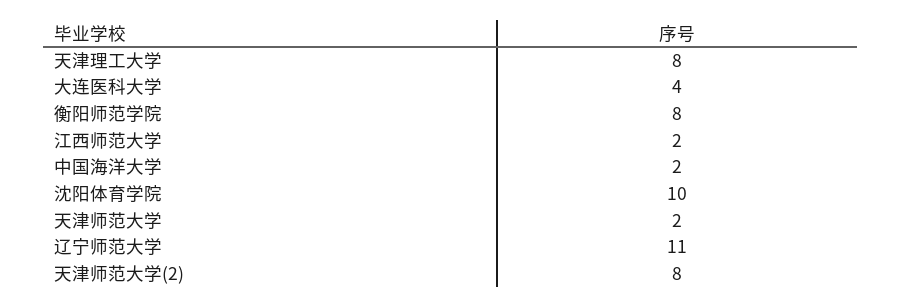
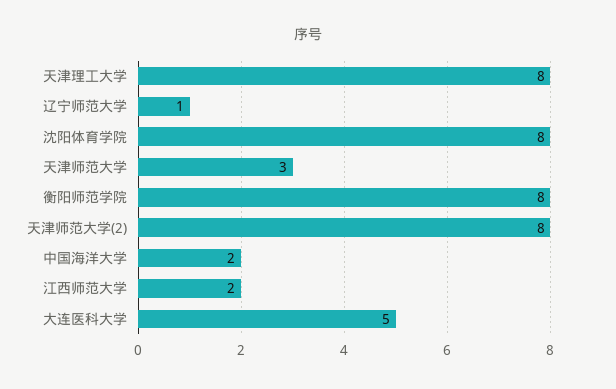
  {
    "天津理工大学": 8,
-   "大连医科大学": 4,
+   "大连医科大学": 5,
    "衡阳师范学院": 8,
    "江西师范大学": 2,
    "中国海洋大学": 2,
-   "沈阳体育学院": 10,
+   "沈阳体育学院": 8,
-   "天津师范大学": 2,
+   "天津师范大学": 3,
-   "辽宁师范大学": 11,
+   "辽宁师范大学": 1,
    "天津师范大学(2)": 8
  }

